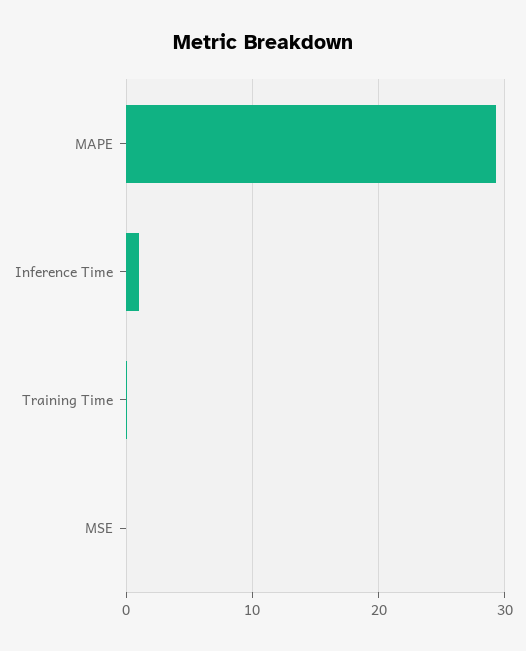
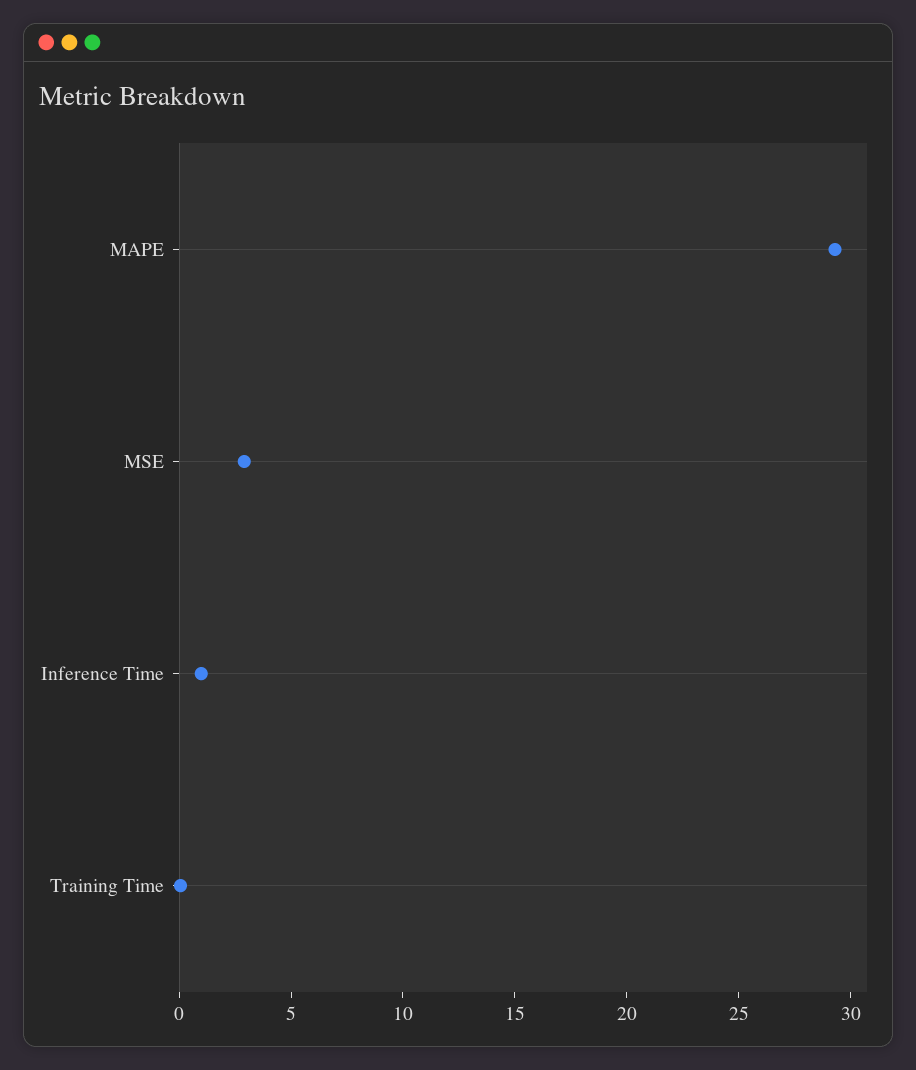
  {
    "MAPE": 29,
    "Inference Time": 1,
    "Training Time": 0,
-   "MSE": 0
+   "MSE": 3
  }

